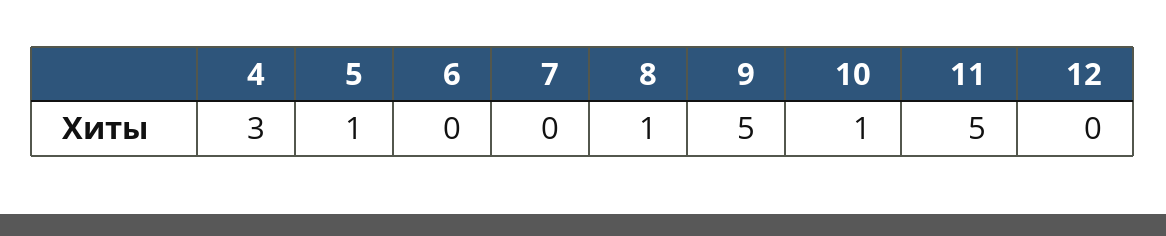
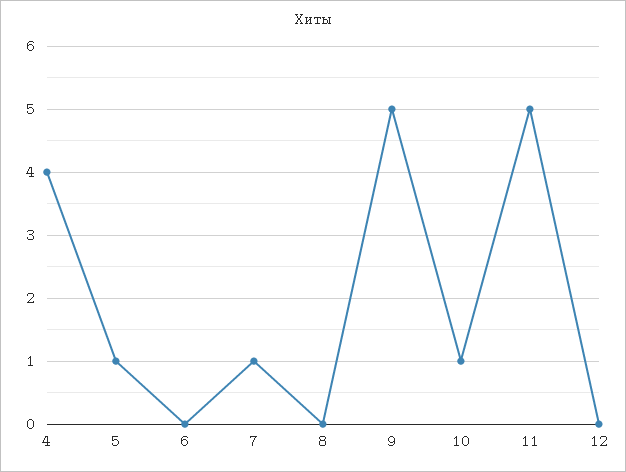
  {
-   "4": 3,
+   "4": 4,
    "5": 1,
    "6": 0,
-   "7": 0,
+   "7": 1,
-   "8": 1,
+   "8": 0,
    "9": 5,
    "10": 1,
    "11": 5,
    "12": 0
  }

